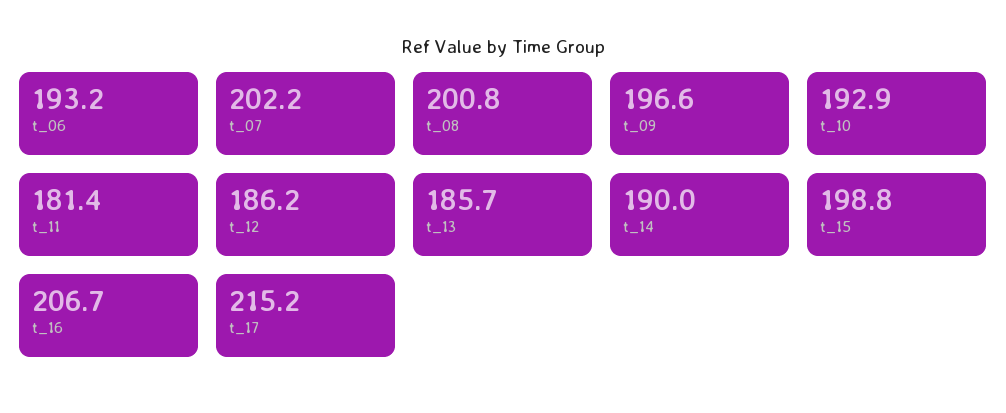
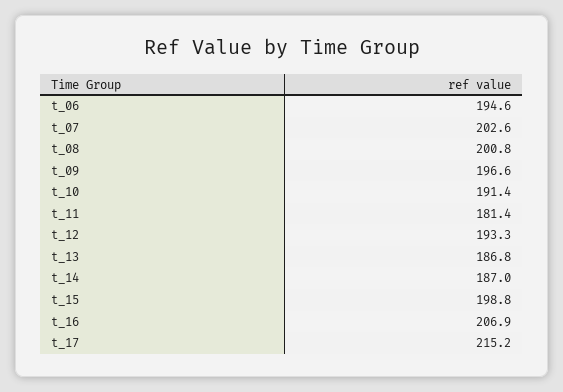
  {
-   "t_06": 193.2,
+   "t_06": 194.6,
-   "t_07": 202.2,
+   "t_07": 202.6,
    "t_08": 200.8,
    "t_09": 196.6,
-   "t_10": 192.9,
+   "t_10": 191.4,
    "t_11": 181.4,
-   "t_12": 186.2,
+   "t_12": 193.3,
-   "t_13": 185.7,
+   "t_13": 186.8,
-   "t_14": 190,
+   "t_14": 187,
    "t_15": 198.8,
-   "t_16": 206.7,
+   "t_16": 206.9,
    "t_17": 215.2
  }

